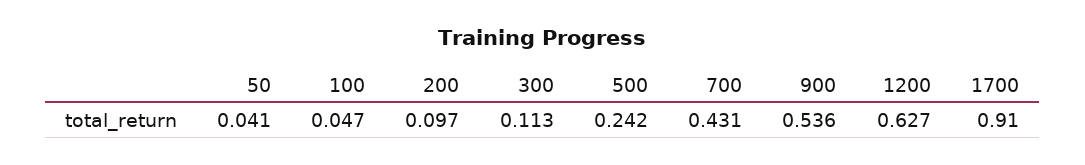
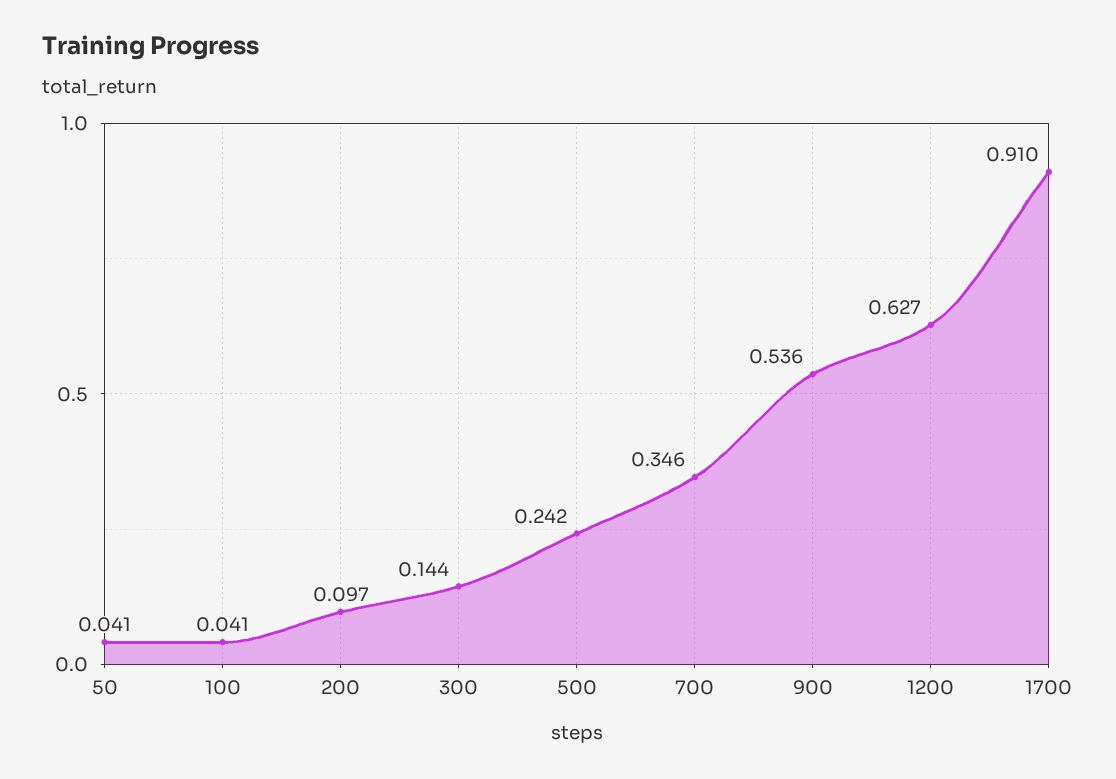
  {
    "50": 0.041,
-   "100": 0.047,
+   "100": 0.041,
    "200": 0.097,
-   "300": 0.113,
+   "300": 0.144,
    "500": 0.242,
-   "700": 0.431,
+   "700": 0.346,
    "900": 0.536,
    "1200": 0.627,
    "1700": 0.91
  }

